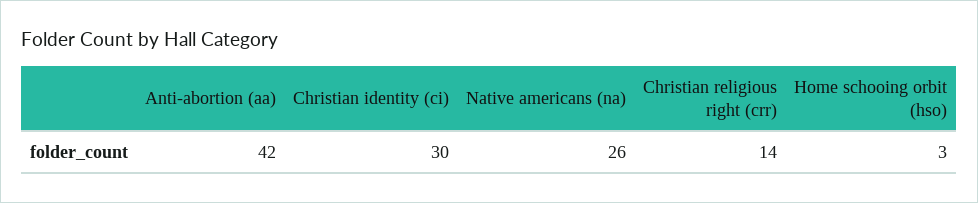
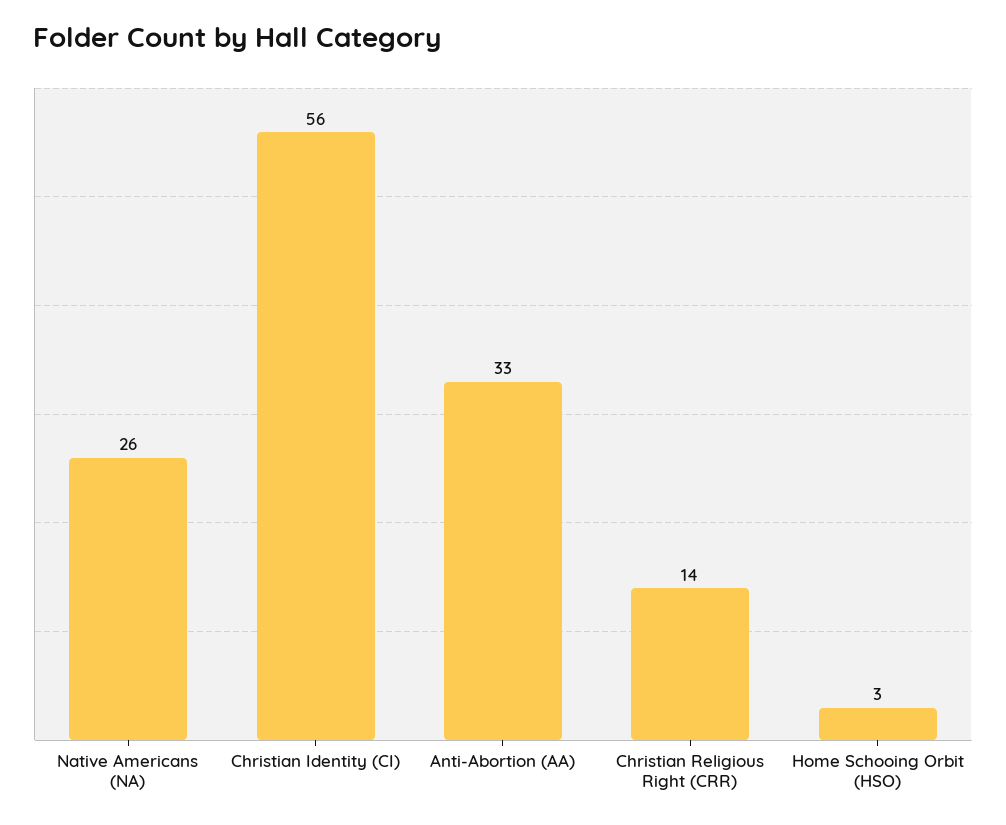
  {
-   "Anti-abortion (aa)": 42,
+   "Anti-abortion (aa)": 33,
-   "Christian identity (ci)": 30,
+   "Christian identity (ci)": 56,
    "Native americans (na)": 26,
    "Christian religious right (crr)": 14,
    "Home schooing orbit (hso)": 3
  }

